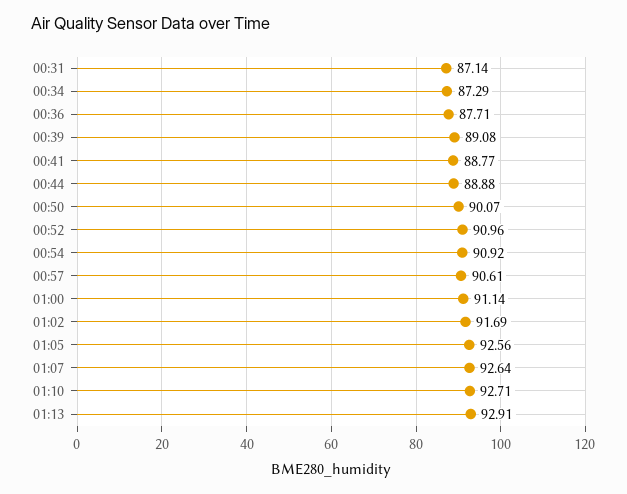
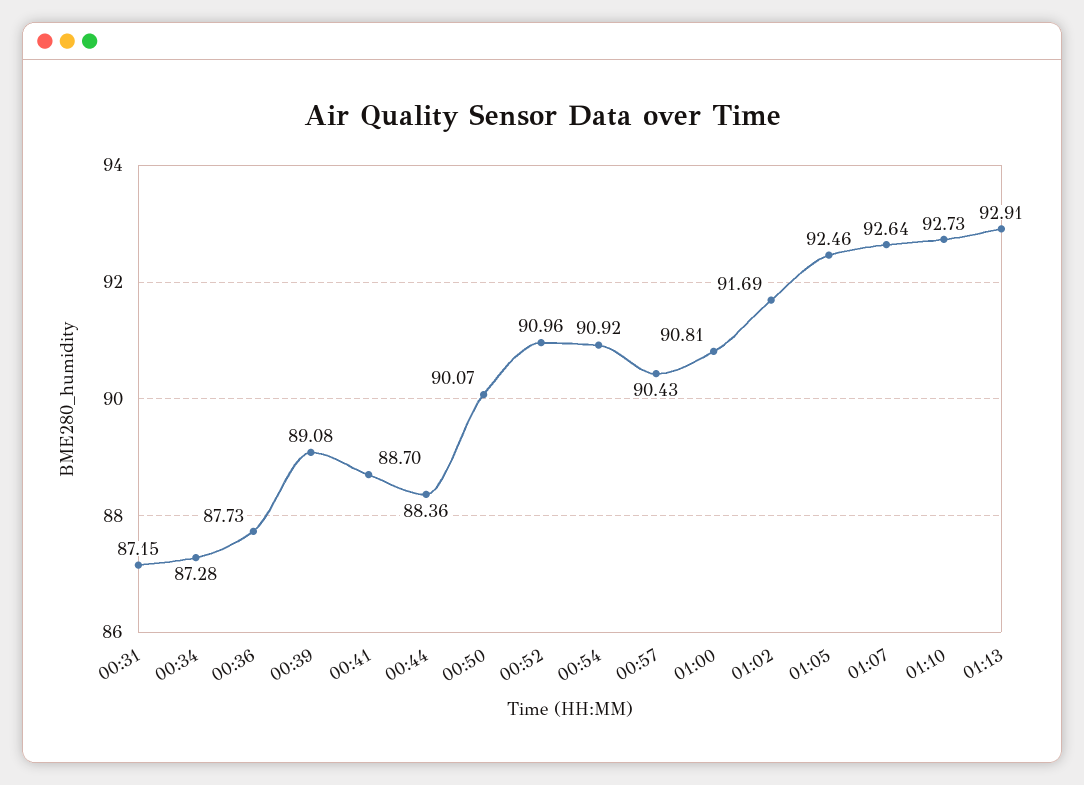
  {
-   "00:31": 87.14,
+   "00:31": 87.15,
-   "00:34": 87.29,
+   "00:34": 87.28,
-   "00:36": 87.71,
+   "00:36": 87.73,
    "00:39": 89.08,
-   "00:41": 88.77,
+   "00:41": 88.7,
-   "00:44": 88.88,
+   "00:44": 88.36,
    "00:50": 90.07,
    "00:52": 90.96,
    "00:54": 90.92,
-   "00:57": 90.61,
+   "00:57": 90.43,
-   "01:00": 91.14,
+   "01:00": 90.81,
    "01:02": 91.69,
-   "01:05": 92.56,
+   "01:05": 92.46,
    "01:07": 92.64,
-   "01:10": 92.71,
+   "01:10": 92.73,
    "01:13": 92.91
  }

